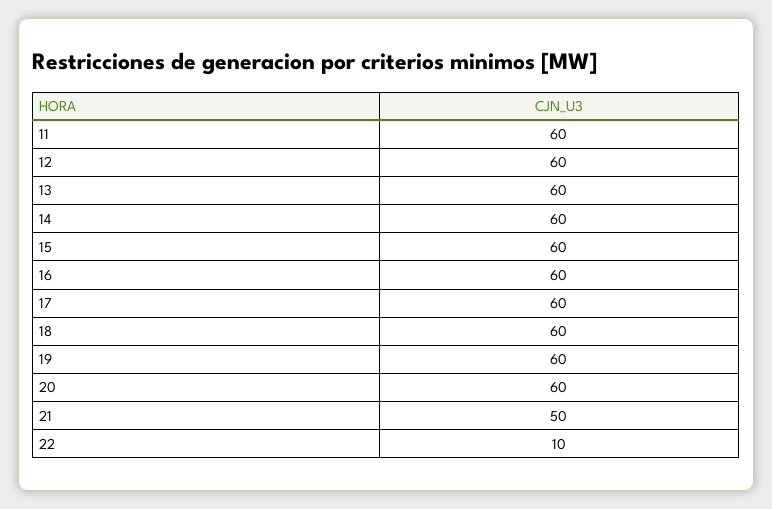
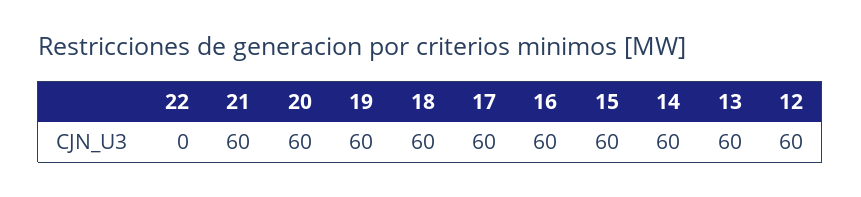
  {
-   "11": 60,
    "12": 60,
    "13": 60,
    "14": 60,
    "15": 60,
    "16": 60,
    "17": 60,
    "18": 60,
    "19": 60,
    "20": 60,
-   "21": 50,
+   "21": 60,
-   "22": 10
+   "22": 0
  }

